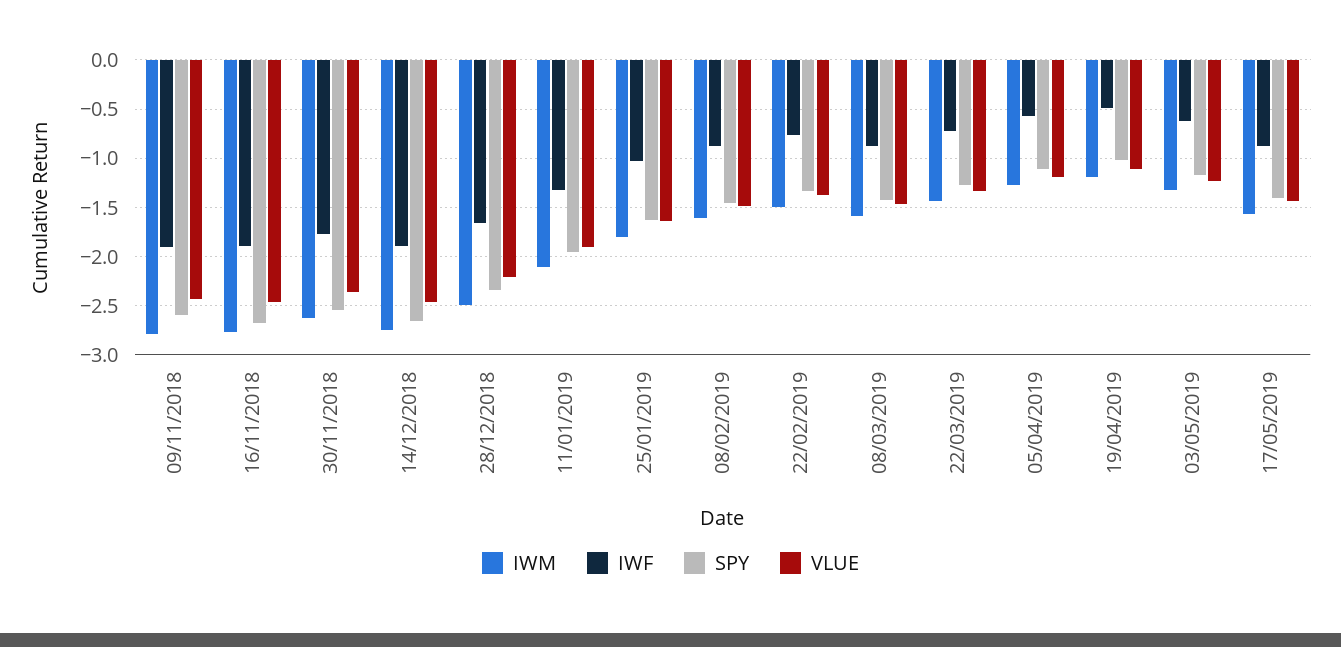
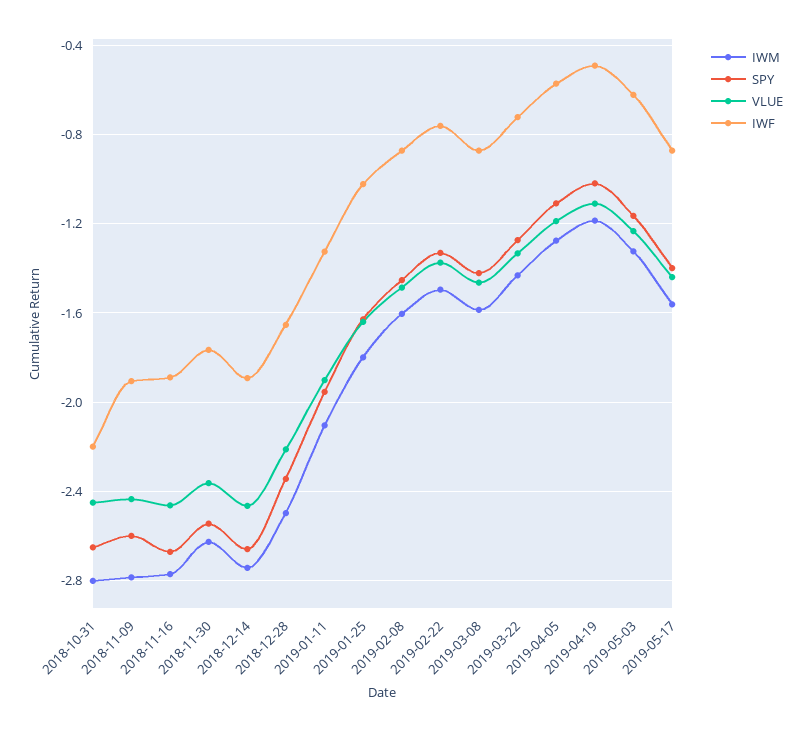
  {
    "IWM": {
      "09/11/2018": -2.8,
      "16/11/2018": -2.75,
      "30/11/2018": -2.65,
      "14/12/2018": -2.75,
      "28/12/2018": -2.5,
      "11/01/2019": -2.1,
      "25/01/2019": -1.8,
      "08/02/2019": -1.6,
      "22/02/2019": -1.5,
      "08/03/2019": -1.6,
      "22/03/2019": -1.45,
      "05/04/2019": -1.3,
      "19/04/2019": -1.2,
      "03/05/2019": -1.3,
-     "17/05/2019": -1.55
+     "17/05/2019": -1.55,
+     "2018-10-31": -2.8
    },
    "IWF": {
      "09/11/2018": -1.9,
      "16/11/2018": -1.9,
      "30/11/2018": -1.75,
      "14/12/2018": -1.9,
      "28/12/2018": -1.65,
      "11/01/2019": -1.35,
      "25/01/2019": -1,
      "08/02/2019": -0.85,
      "22/02/2019": -0.75,
      "08/03/2019": -0.85,
      "22/03/2019": -0.7,
      "05/04/2019": -0.55,
      "19/04/2019": -0.5,
      "03/05/2019": -0.6,
-     "17/05/2019": -0.85
+     "17/05/2019": -0.85,
+     "2018-10-31": -2.2
    },
    "SPY": {
      "09/11/2018": -2.6,
      "16/11/2018": -2.65,
      "30/11/2018": -2.55,
      "14/12/2018": -2.65,
      "28/12/2018": -2.35,
      "11/01/2019": -1.95,
      "25/01/2019": -1.65,
      "08/02/2019": -1.45,
      "22/02/2019": -1.35,
      "08/03/2019": -1.4,
      "22/03/2019": -1.25,
      "05/04/2019": -1.1,
      "19/04/2019": -1,
      "03/05/2019": -1.15,
-     "17/05/2019": -1.4
+     "17/05/2019": -1.4,
+     "2018-10-31": -2.65
    },
    "VLUE": {
      "09/11/2018": -2.45,
      "16/11/2018": -2.45,
      "30/11/2018": -2.35,
      "14/12/2018": -2.45,
      "28/12/2018": -2.2,
      "11/01/2019": -1.9,
      "25/01/2019": -1.65,
      "08/02/2019": -1.5,
      "22/02/2019": -1.4,
      "08/03/2019": -1.45,
      "22/03/2019": -1.35,
      "05/04/2019": -1.2,
      "19/04/2019": -1.1,
      "03/05/2019": -1.25,
-     "17/05/2019": -1.45
+     "17/05/2019": -1.45,
+     "2018-10-31": -2.45
    }
  }

